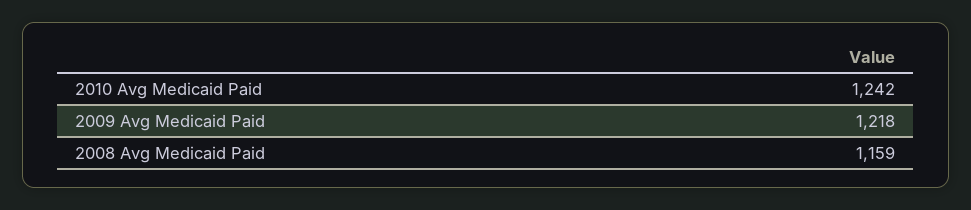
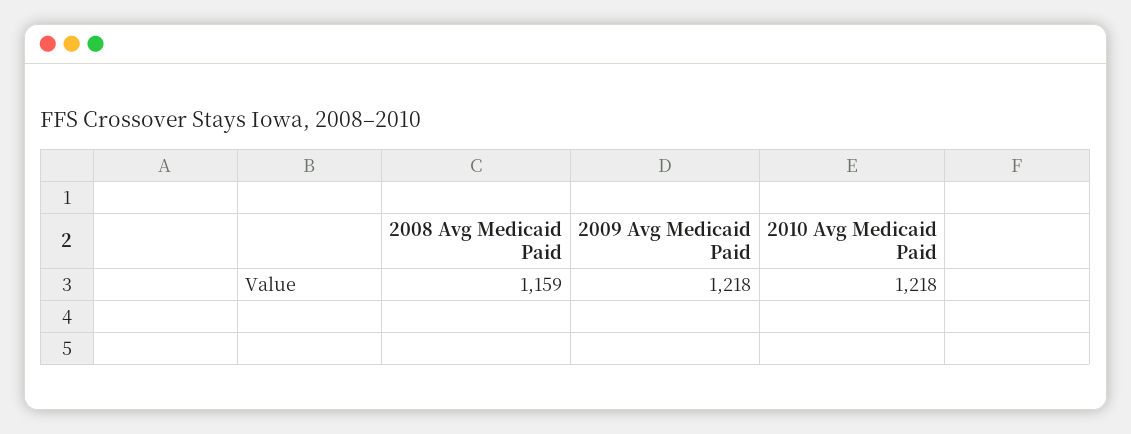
  {
-   "2010 Avg Medicaid Paid": 1242,
+   "2010 Avg Medicaid Paid": 1218,
    "2009 Avg Medicaid Paid": 1218,
    "2008 Avg Medicaid Paid": 1159
  }

